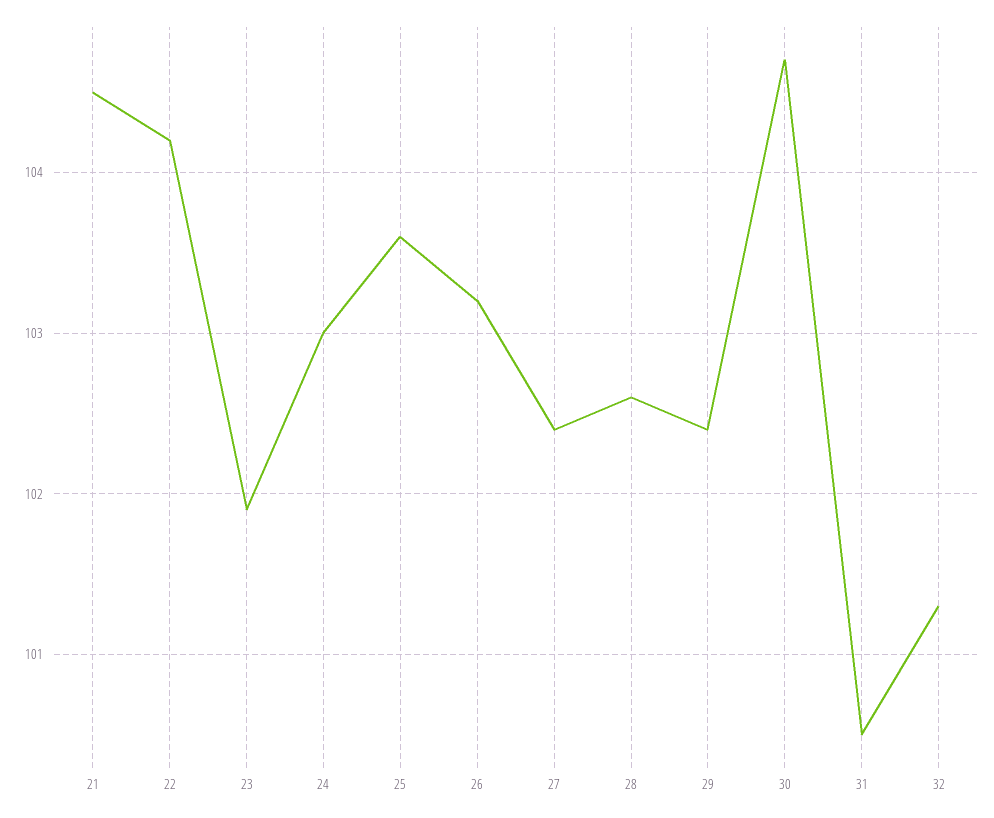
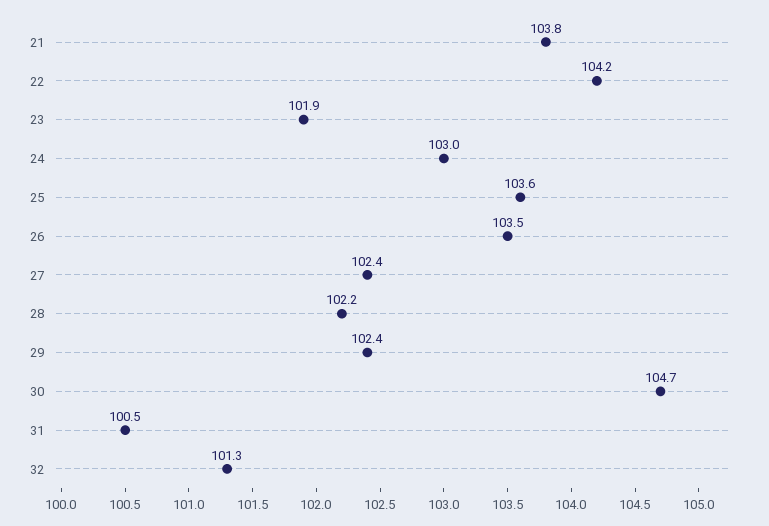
  {
-   "21": 104.5,
+   "21": 103.8,
    "22": 104.2,
    "23": 101.9,
    "24": 103,
    "25": 103.6,
-   "26": 103.2,
+   "26": 103.5,
    "27": 102.4,
-   "28": 102.6,
+   "28": 102.2,
    "29": 102.4,
    "30": 104.7,
    "31": 100.5,
    "32": 101.3
  }

